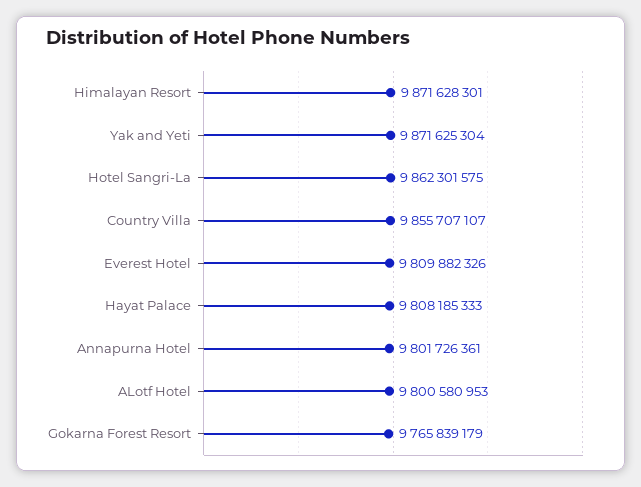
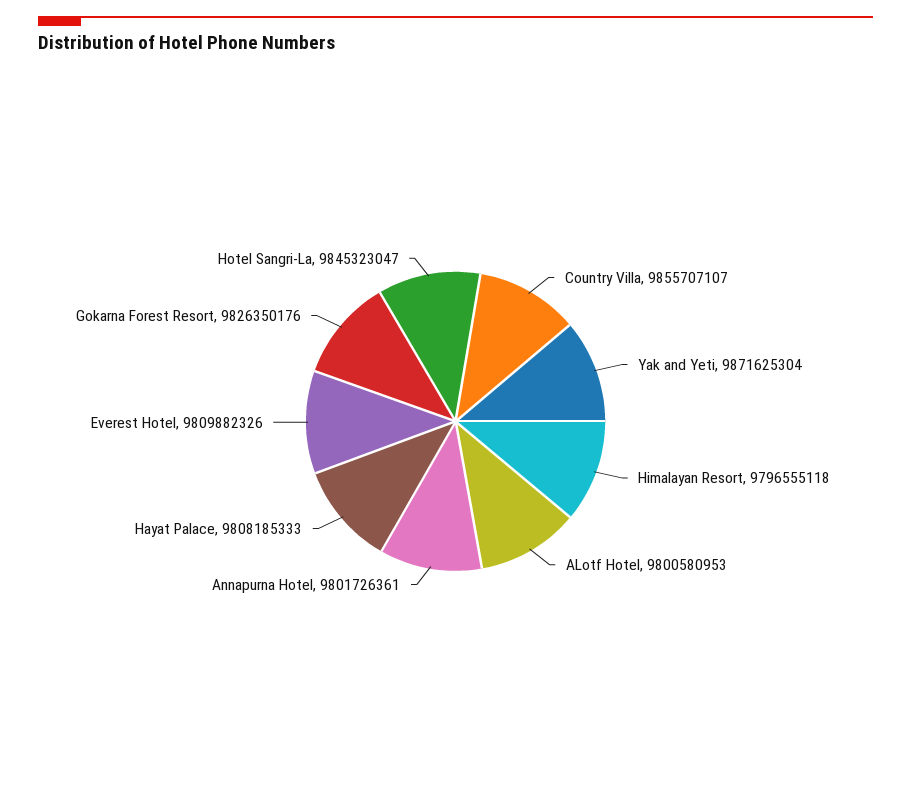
  {
-   "Himalayan Resort": 9871628301,
+   "Himalayan Resort": 9796555118,
    "Yak and Yeti": 9871625304,
-   "Hotel Sangri-La": 9862301575,
+   "Hotel Sangri-La": 9845323047,
    "Country Villa": 9855707107,
    "Everest Hotel": 9809882326,
    "Hayat Palace": 9808185333,
    "Annapurna Hotel": 9801726361,
    "ALotf Hotel": 9800580953,
-   "Gokarna Forest Resort": 9765839179
+   "Gokarna Forest Resort": 9826350176
  }

